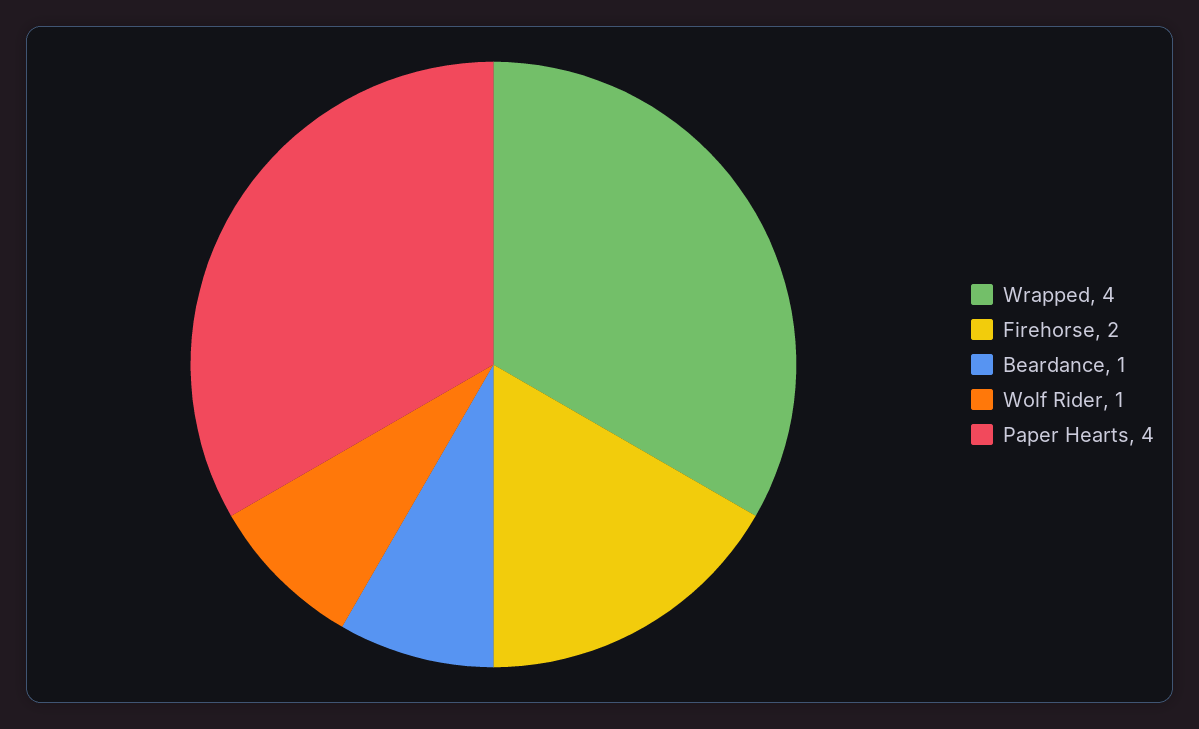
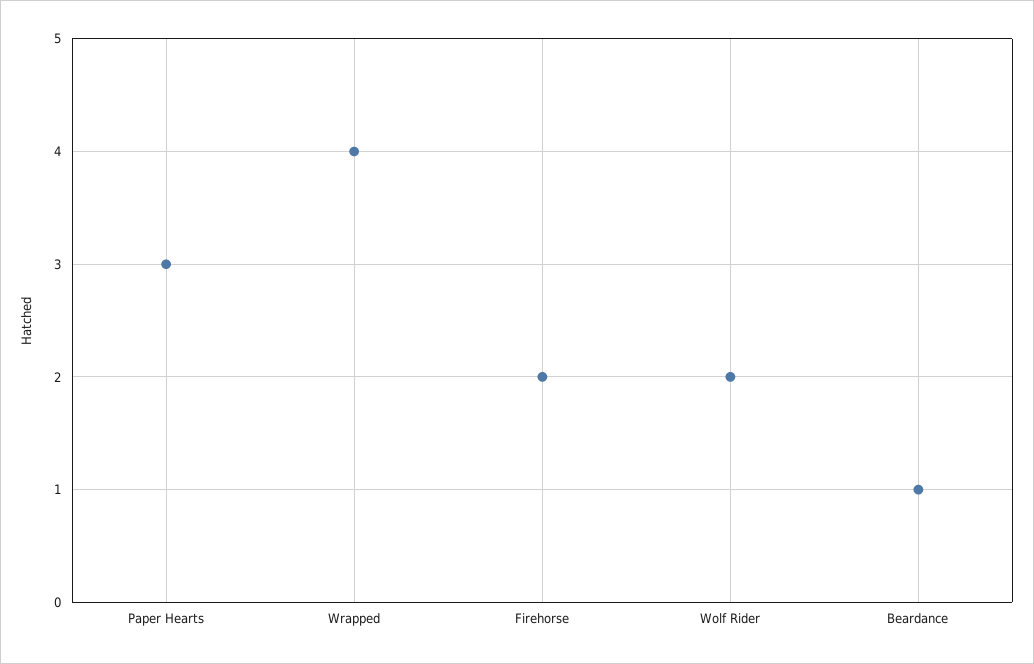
  {
    "Wrapped": 4,
    "Firehorse": 2,
    "Beardance": 1,
-   "Wolf Rider": 1,
+   "Wolf Rider": 2,
-   "Paper Hearts": 4
+   "Paper Hearts": 3
  }

